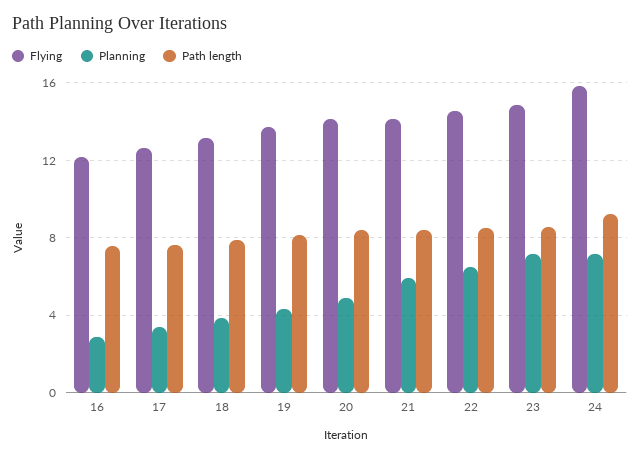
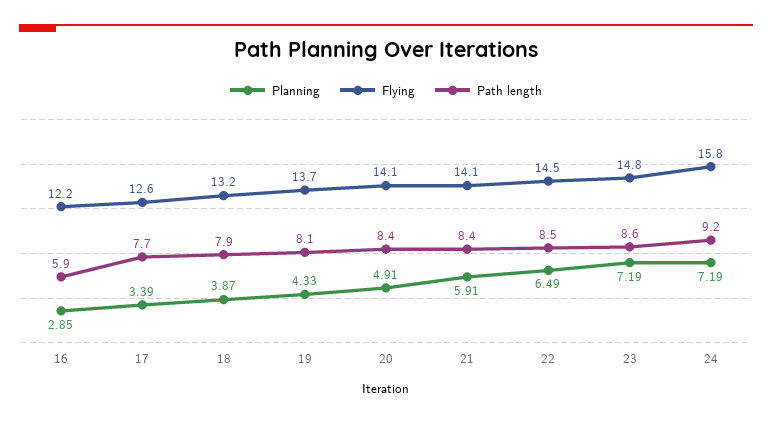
  {
    "Flying": {
      "16": 12.2,
      "17": 12.6,
      "18": 13.2,
      "19": 13.7,
      "20": 14.1,
      "21": 14.1,
      "22": 14.5,
      "23": 14.8,
      "24": 15.8
    },
    "Planning": {
      "16": 2.85,
      "17": 3.39,
      "18": 3.87,
      "19": 4.33,
      "20": 4.91,
      "21": 5.91,
      "22": 6.49,
      "23": 7.19,
      "24": 7.19
    },
    "Path length": {
-     "16": 7.5,
+     "16": 5.9,
      "17": 7.7,
      "18": 7.9,
      "19": 8.1,
      "20": 8.4,
      "21": 8.4,
      "22": 8.5,
      "23": 8.6,
      "24": 9.2
    }
  }

